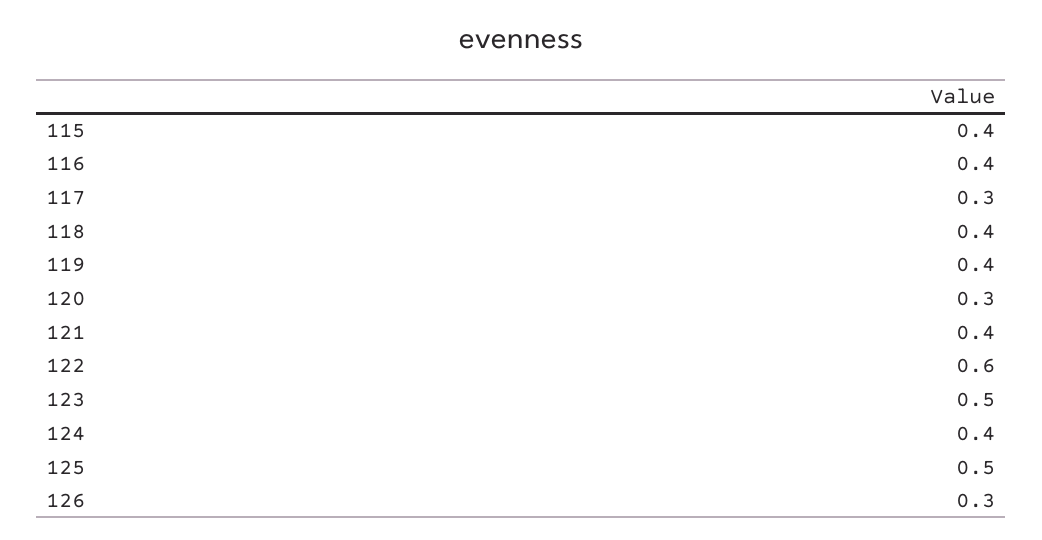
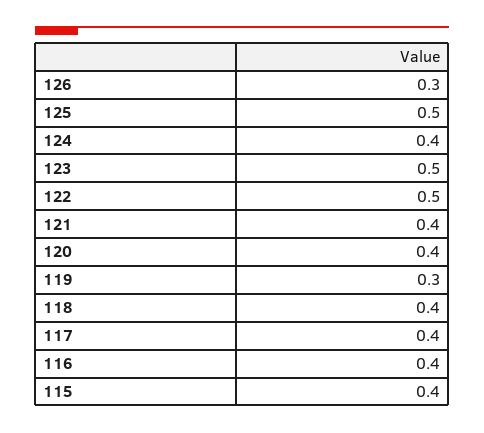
  {
    "115": 0.4,
    "116": 0.4,
-   "117": 0.3,
+   "117": 0.4,
    "118": 0.4,
-   "119": 0.4,
+   "119": 0.3,
-   "120": 0.3,
+   "120": 0.4,
    "121": 0.4,
-   "122": 0.6,
+   "122": 0.5,
    "123": 0.5,
    "124": 0.4,
    "125": 0.5,
    "126": 0.3
  }

